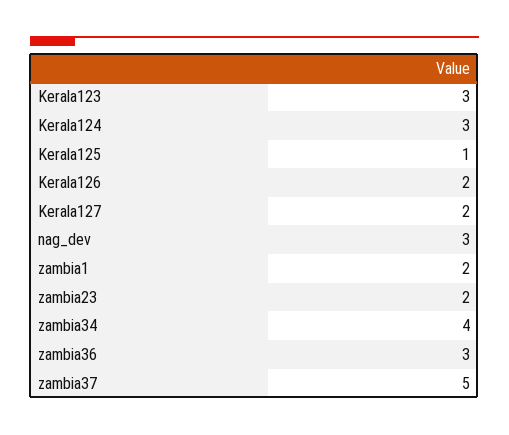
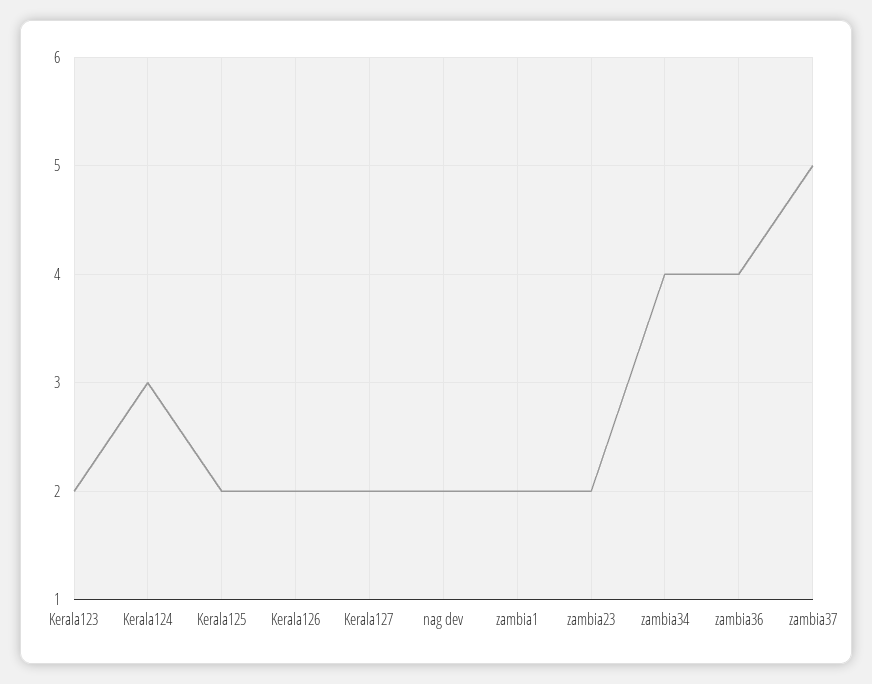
  {
-   "Kerala123": 3,
+   "Kerala123": 2,
    "Kerala124": 3,
-   "Kerala125": 1,
+   "Kerala125": 2,
    "Kerala126": 2,
    "Kerala127": 2,
-   "nag_dev": 3,
+   "nag_dev": 2,
    "zambia1": 2,
    "zambia23": 2,
    "zambia34": 4,
-   "zambia36": 3,
+   "zambia36": 4,
    "zambia37": 5
  }

